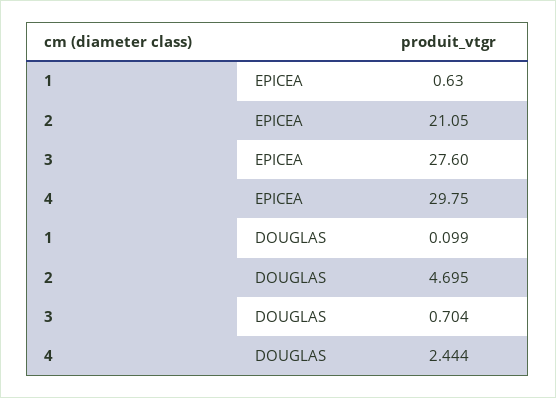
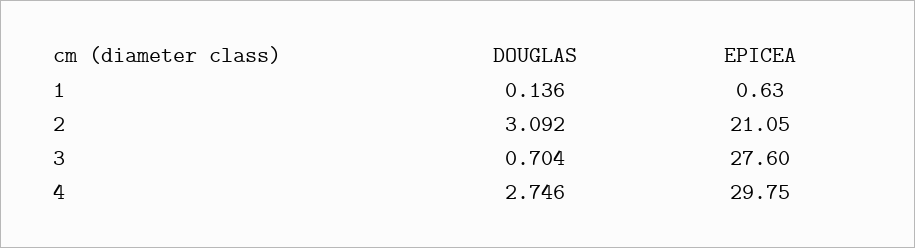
  {
    "1": {
      "EPICEA": 0.63,
-     "DOUGLAS": 0.099
+     "DOUGLAS": 0.136
    },
    "2": {
      "EPICEA": 21.05,
-     "DOUGLAS": 4.695
+     "DOUGLAS": 3.092
    },
    "3": {
      "EPICEA": 27.6,
      "DOUGLAS": 0.704
    },
    "4": {
      "EPICEA": 29.75,
-     "DOUGLAS": 2.444
+     "DOUGLAS": 2.746
    }
  }

